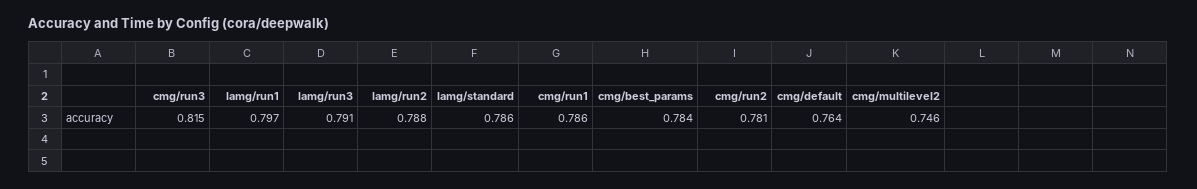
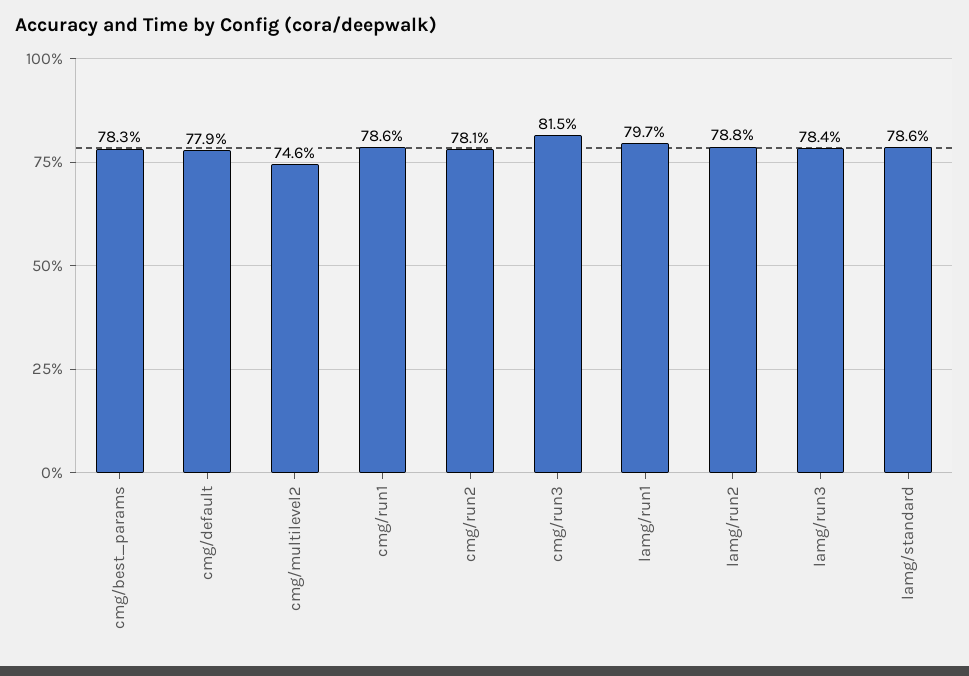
  {
    "cmg/run3": 0.815,
    "lamg/run1": 0.797,
-   "lamg/run3": 0.791,
+   "lamg/run3": 0.784,
    "lamg/run2": 0.788,
    "lamg/standard": 0.786,
    "cmg/run1": 0.786,
-   "cmg/best_params": 0.784,
+   "cmg/best_params": 0.783,
    "cmg/run2": 0.781,
-   "cmg/default": 0.764,
+   "cmg/default": 0.779,
    "cmg/multilevel2": 0.746
  }

